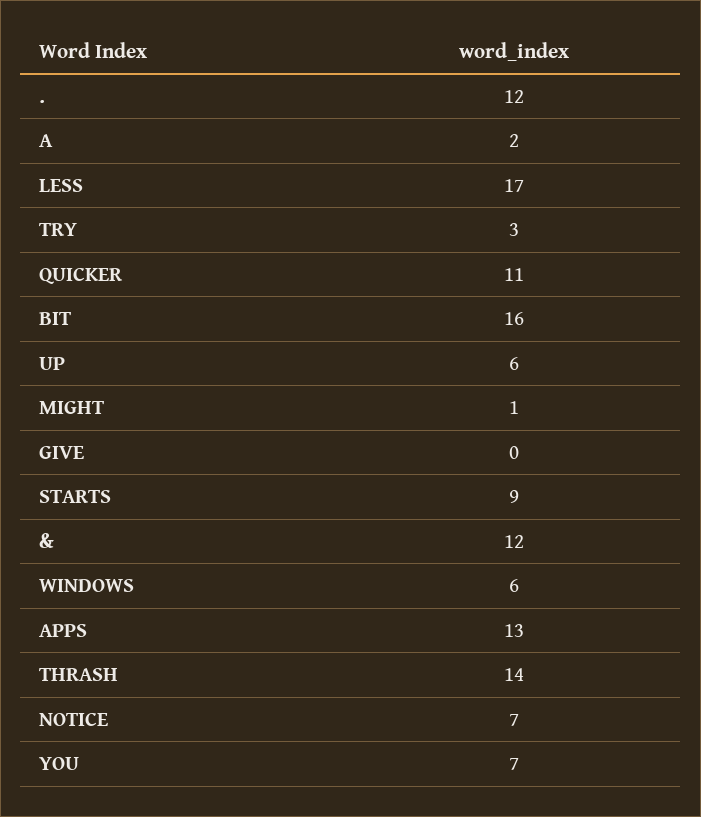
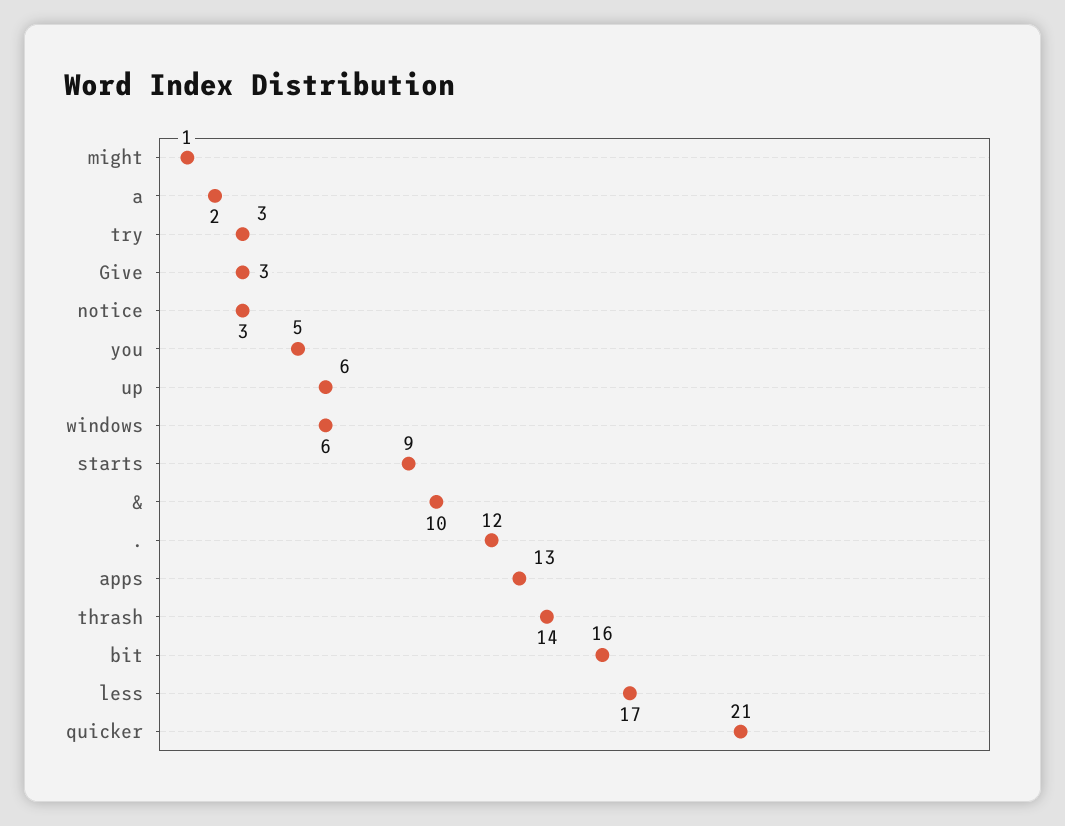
  {
    ".": 12,
    "A": 2,
    "LESS": 17,
    "TRY": 3,
-   "QUICKER": 11,
+   "QUICKER": 21,
    "BIT": 16,
    "UP": 6,
    "MIGHT": 1,
-   "GIVE": 0,
+   "GIVE": 3,
    "STARTS": 9,
-   "&": 12,
+   "&": 10,
    "WINDOWS": 6,
    "APPS": 13,
    "THRASH": 14,
-   "NOTICE": 7,
+   "NOTICE": 3,
-   "YOU": 7
+   "YOU": 5
  }

